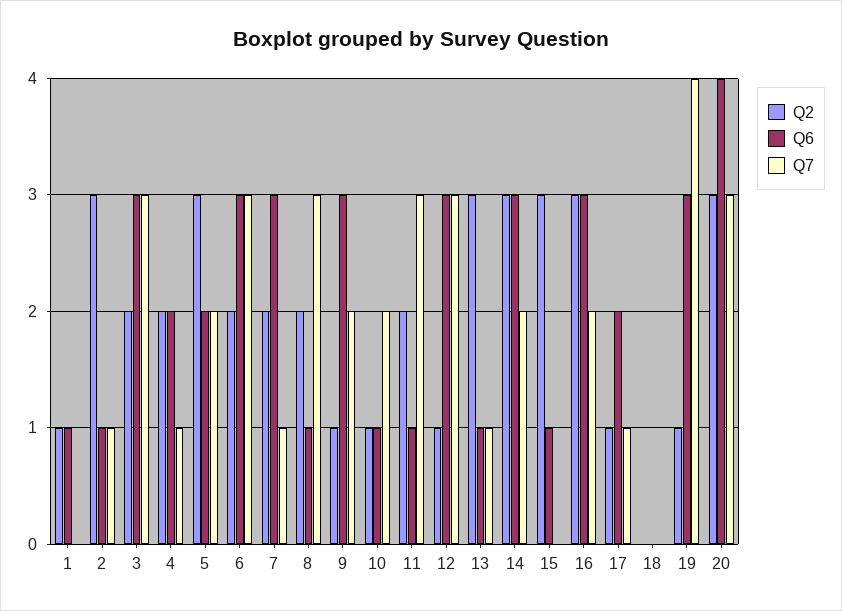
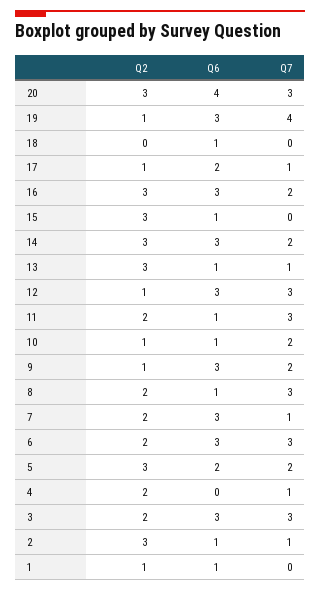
  {
    "Q2": {
      "1": 1,
      "2": 3,
      "3": 2,
      "4": 2,
      "5": 3,
      "6": 2,
      "7": 2,
      "8": 2,
      "9": 1,
      "10": 1,
      "11": 2,
      "12": 1,
      "13": 3,
      "14": 3,
      "15": 3,
      "16": 3,
      "17": 1,
      "18": 0,
      "19": 1,
      "20": 3
    },
    "Q6": {
      "1": 1,
      "2": 1,
      "3": 3,
-     "4": 2,
+     "4": 0,
      "5": 2,
      "6": 3,
      "7": 3,
      "8": 1,
      "9": 3,
      "10": 1,
      "11": 1,
      "12": 3,
      "13": 1,
      "14": 3,
      "15": 1,
      "16": 3,
      "17": 2,
-     "18": 0,
+     "18": 1,
      "19": 3,
      "20": 4
    },
    "Q7": {
      "1": 0,
      "2": 1,
      "3": 3,
      "4": 1,
      "5": 2,
      "6": 3,
      "7": 1,
      "8": 3,
      "9": 2,
      "10": 2,
      "11": 3,
      "12": 3,
      "13": 1,
      "14": 2,
      "15": 0,
      "16": 2,
      "17": 1,
      "18": 0,
      "19": 4,
      "20": 3
    }
  }

